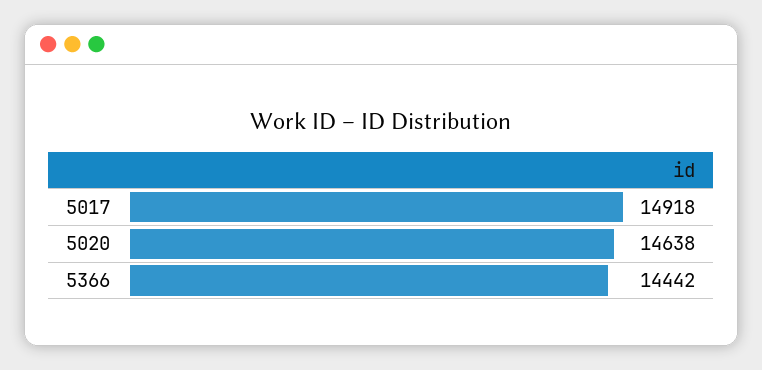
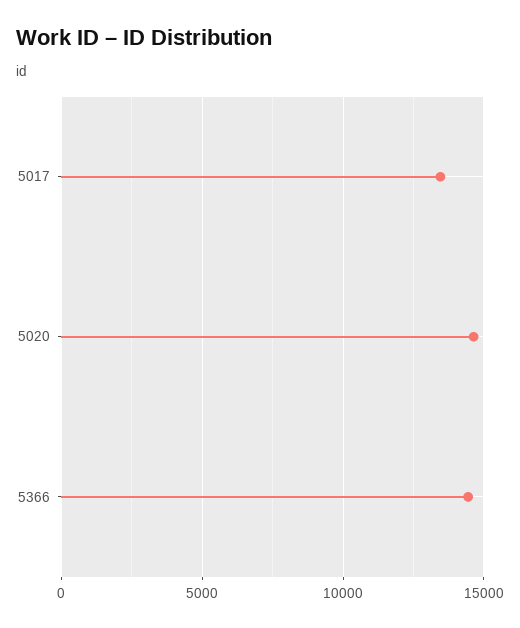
  {
-   "5017": 14918,
+   "5017": 13500,
    "5020": 14638,
    "5366": 14442
  }

